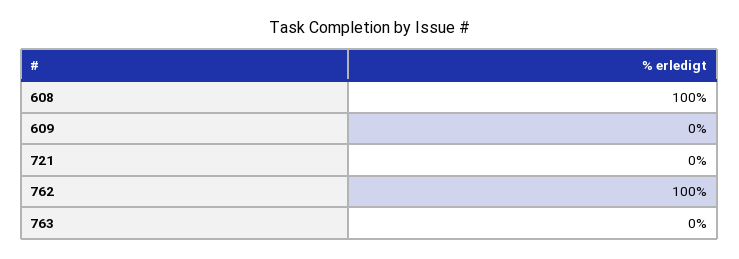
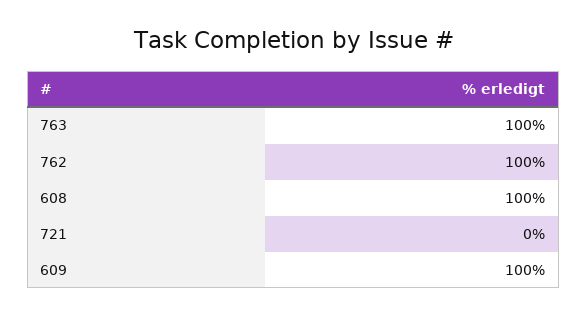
  {
    "608": 100,
-   "609": 0,
+   "609": 100,
    "721": 0,
    "762": 100,
-   "763": 0
+   "763": 100
  }

